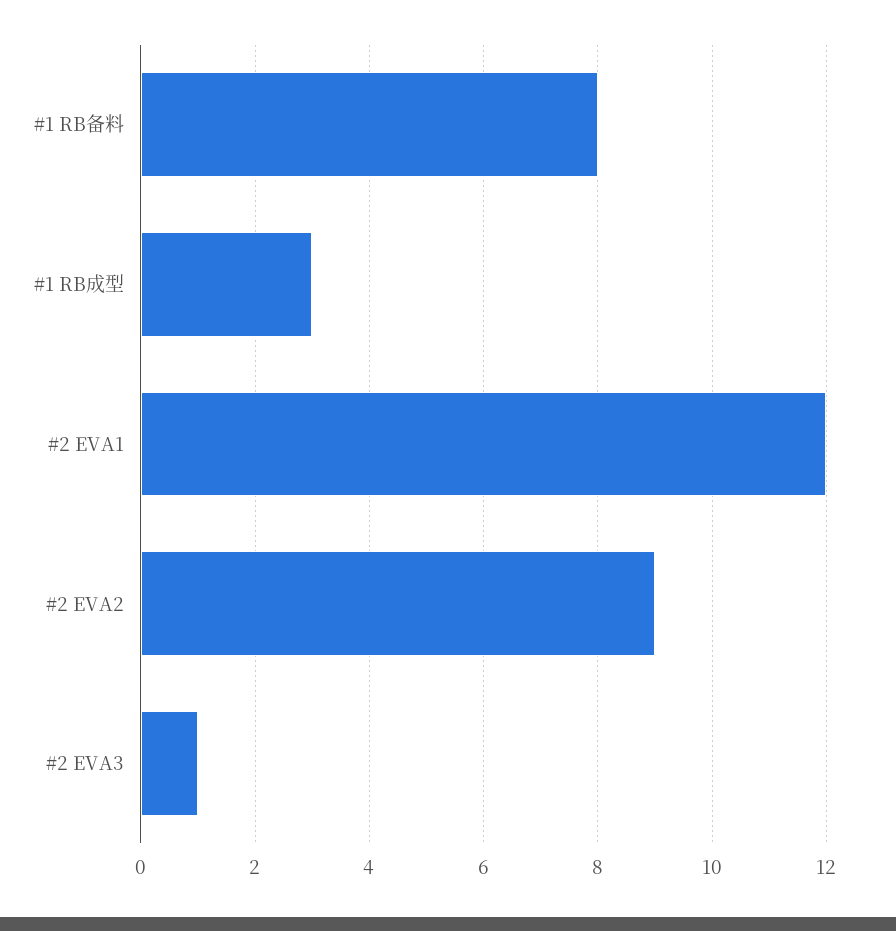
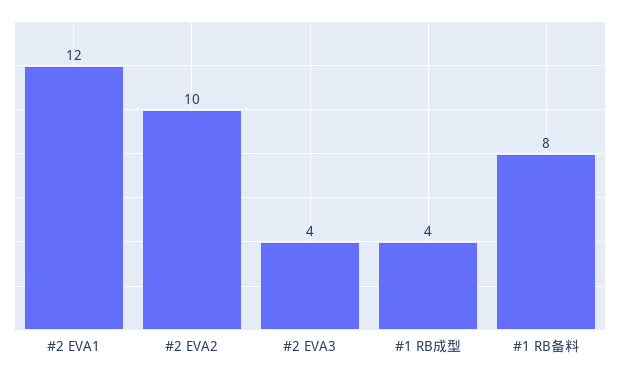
  {
    "#1 RB备料": 8,
-   "#1 RB成型": 3,
+   "#1 RB成型": 4,
    "#2 EVA1": 12,
-   "#2 EVA2": 9,
+   "#2 EVA2": 10,
-   "#2 EVA3": 1
+   "#2 EVA3": 4
  }

